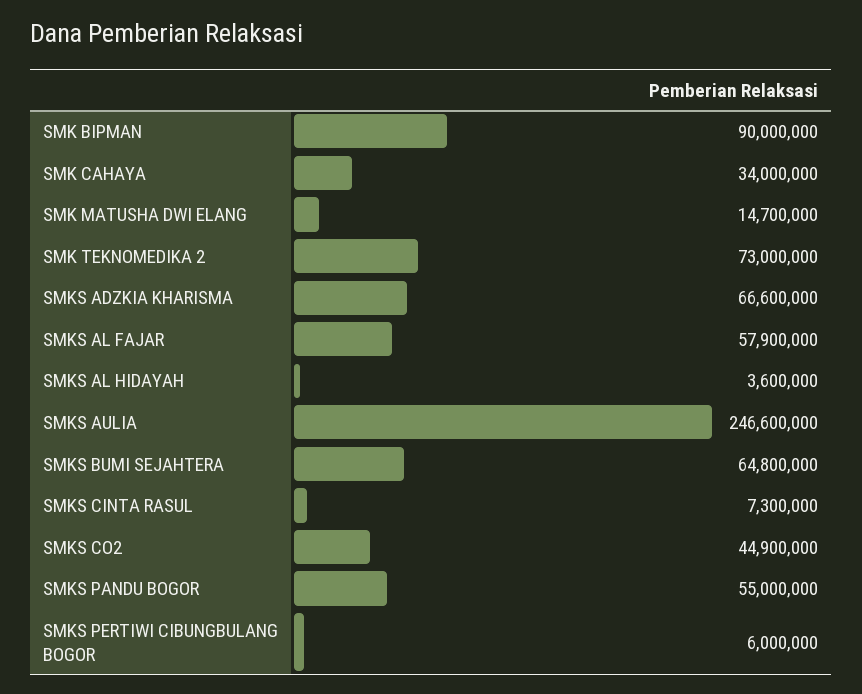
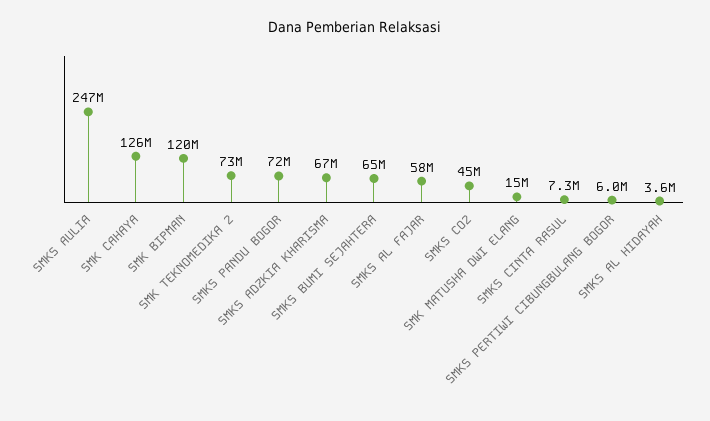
  {
-   "SMK BIPMAN": 90000000,
+   "SMK BIPMAN": 120000000,
-   "SMK CAHAYA": 34000000,
+   "SMK CAHAYA": 126000000,
    "SMK MATUSHA DWI ELANG": 14700000,
    "SMK TEKNOMEDIKA 2": 73000000,
    "SMKS ADZKIA KHARISMA": 66600000,
    "SMKS AL FAJAR": 57900000,
    "SMKS AL HIDAYAH": 3600000,
    "SMKS AULIA": 246600000,
    "SMKS BUMI SEJAHTERA": 64800000,
    "SMKS CINTA RASUL": 7300000,
    "SMKS CO2": 44900000,
-   "SMKS PANDU BOGOR": 55000000,
+   "SMKS PANDU BOGOR": 72000000,
    "SMKS PERTIWI CIBUNGBULANG BOGOR": 6000000
  }

